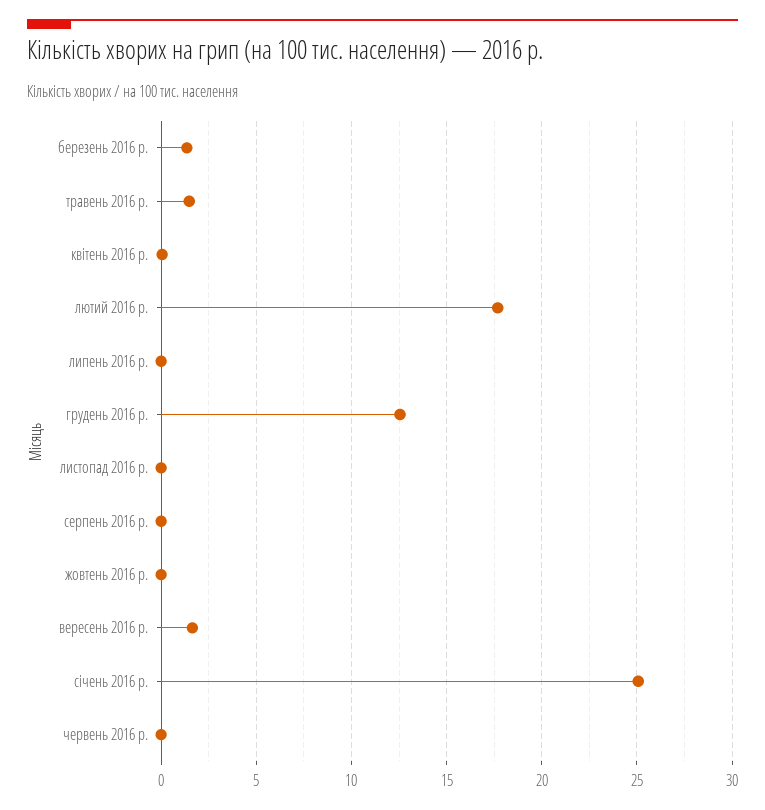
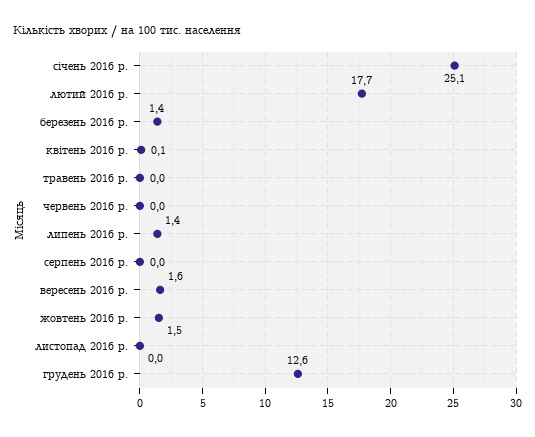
  {
    "березень 2016 р.": 1.4,
-   "травень 2016 р.": 1.5,
+   "травень 2016 р.": 0,
    "квітень 2016 р.": 0.1,
    "лютий 2016 р.": 17.7,
-   "липень 2016 р.": 0,
+   "липень 2016 р.": 1.4,
    "грудень 2016 р.": 12.6,
    "листопад 2016 р.": 0,
    "серпень 2016 р.": 0,
-   "жовтень 2016 р.": 0,
+   "жовтень 2016 р.": 1.5,
    "вересень 2016 р.": 1.6,
    "січень 2016 р.": 25.1,
    "червень 2016 р.": 0
  }

